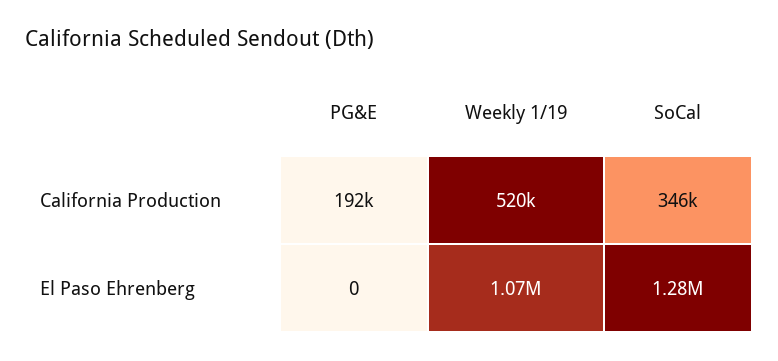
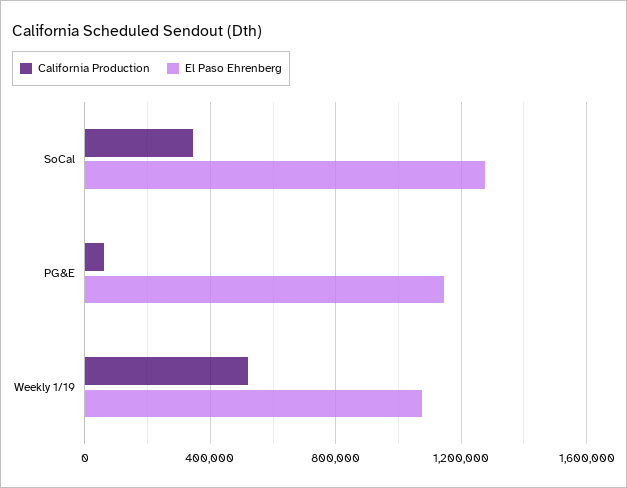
  {
    "California Production": {
-     "PG&E": 192000,
+     "PG&E": 50000,
      "Weekly 1/19": 520000,
      "SoCal": 346000
    },
    "El Paso Ehrenberg": {
-     "PG&E": 0,
+     "PG&E": 1150000,
      "Weekly 1/19": 1070000,
      "SoCal": 1280000
    }
  }

